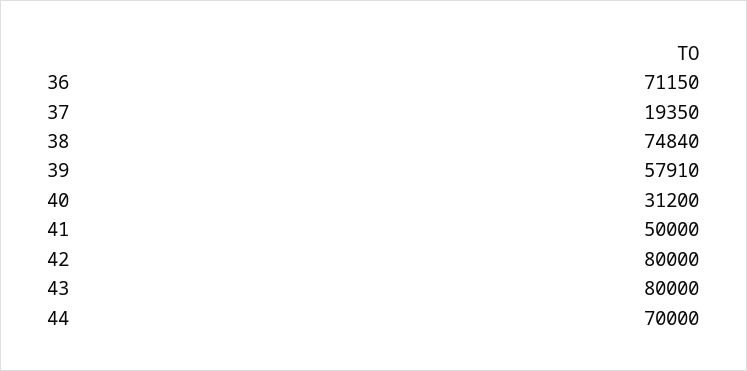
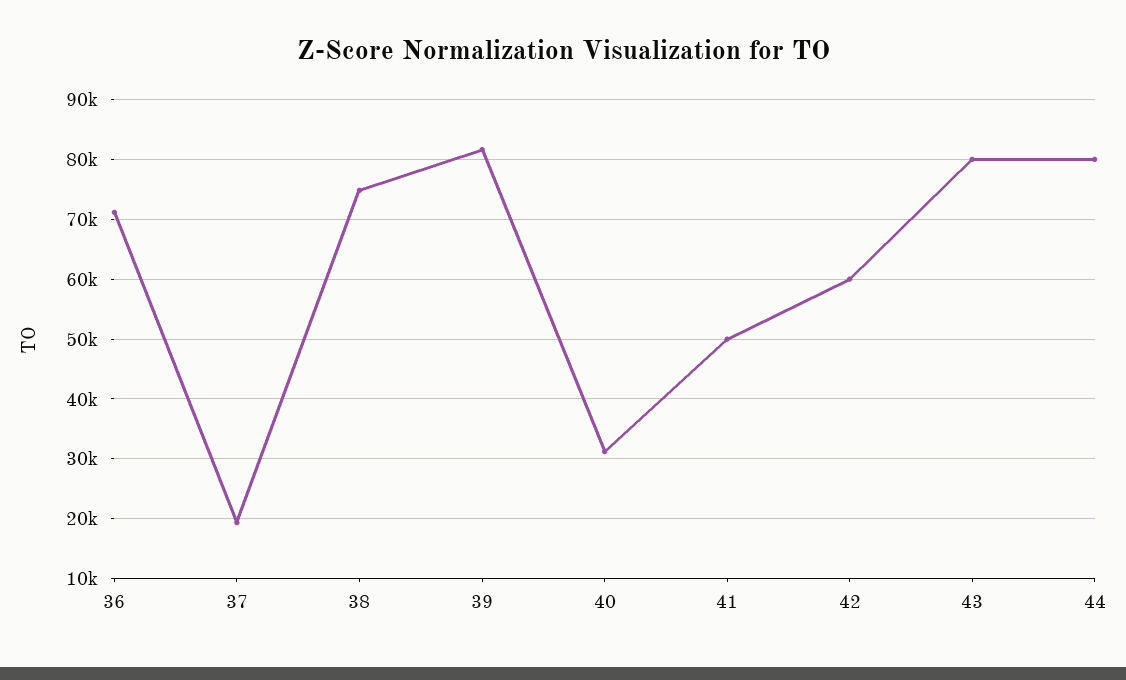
  {
    "36": 71150,
    "37": 19350,
    "38": 74840,
-   "39": 57910,
+   "39": 82000,
    "40": 31200,
    "41": 50000,
-   "42": 80000,
+   "42": 60000,
    "43": 80000,
-   "44": 70000
+   "44": 80000
  }

